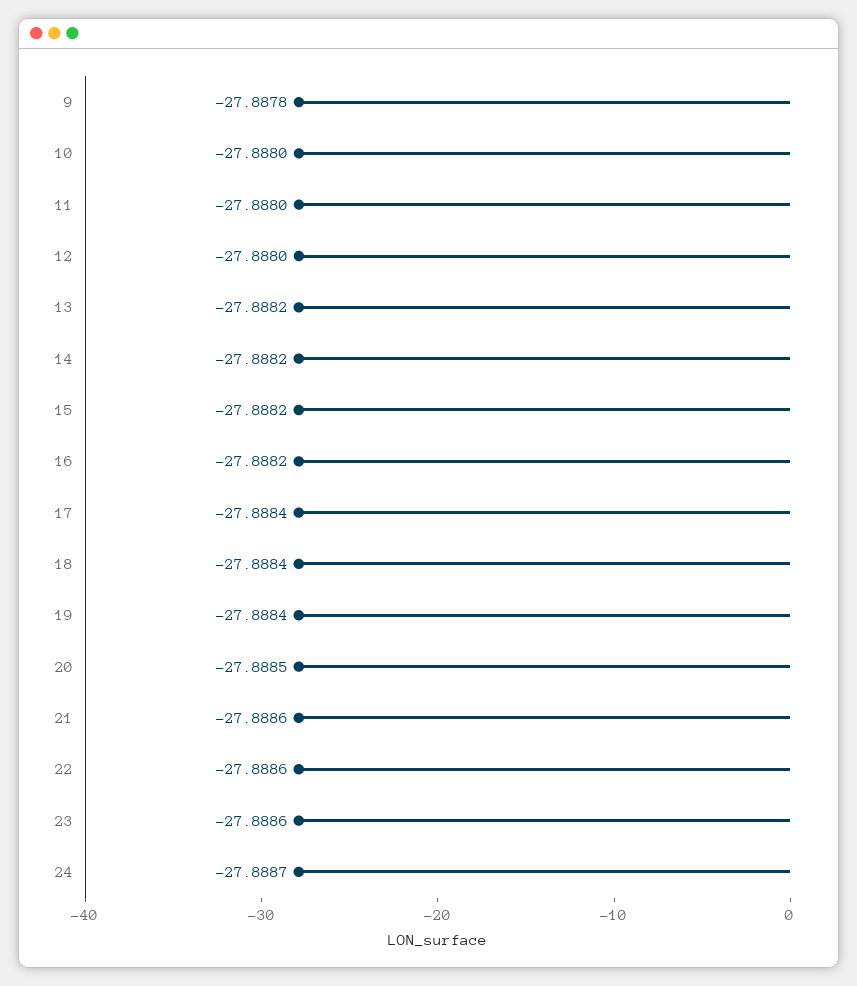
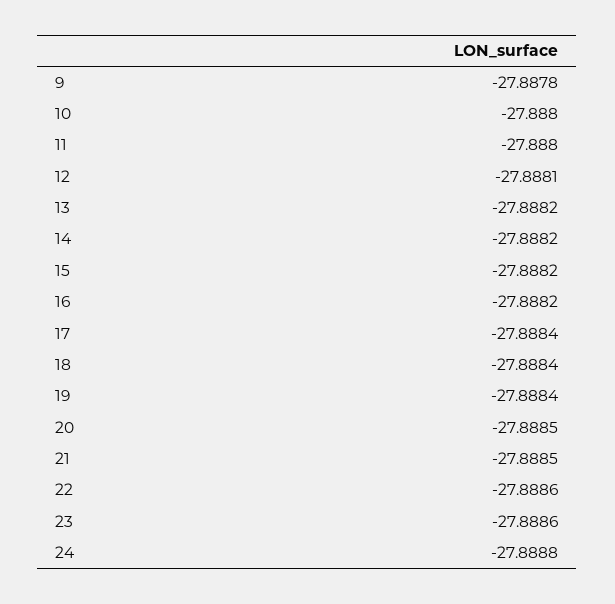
  {
    "9": -27.8878,
    "10": -27.888,
    "11": -27.888,
-   "12": -27.888,
+   "12": -27.8881,
    "13": -27.8882,
    "14": -27.8882,
    "15": -27.8882,
    "16": -27.8882,
    "17": -27.8884,
    "18": -27.8884,
    "19": -27.8884,
    "20": -27.8885,
-   "21": -27.8886,
+   "21": -27.8885,
    "22": -27.8886,
    "23": -27.8886,
-   "24": -27.8887
+   "24": -27.8888
  }

